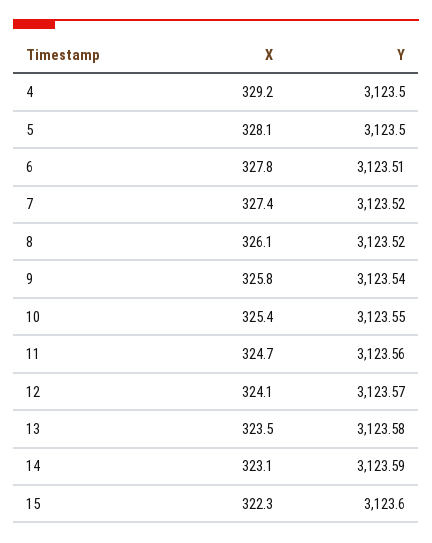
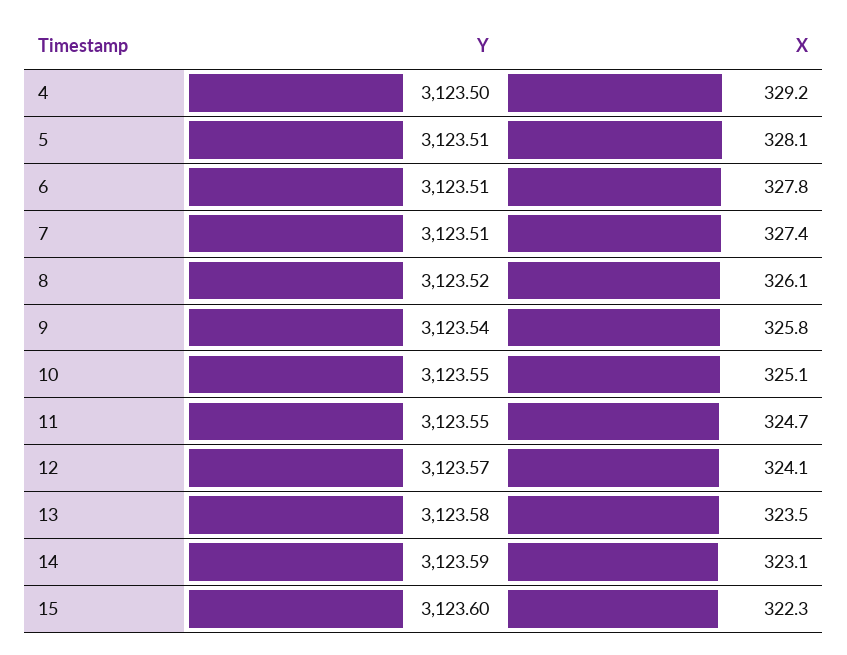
  {
    "X": {
      "4": 329.2,
      "5": 328.1,
      "6": 327.8,
      "7": 327.4,
      "8": 326.1,
      "9": 325.8,
-     "10": 325.4,
+     "10": 325.1,
      "11": 324.7,
      "12": 324.1,
      "13": 323.5,
      "14": 323.1,
      "15": 322.3
    },
    "Y": {
      "4": 3123.5,
-     "5": 3123.5,
+     "5": 3123.51,
      "6": 3123.51,
-     "7": 3123.52,
+     "7": 3123.51,
      "8": 3123.52,
      "9": 3123.54,
      "10": 3123.55,
-     "11": 3123.56,
+     "11": 3123.55,
      "12": 3123.57,
      "13": 3123.58,
      "14": 3123.59,
      "15": 3123.6
    }
  }

